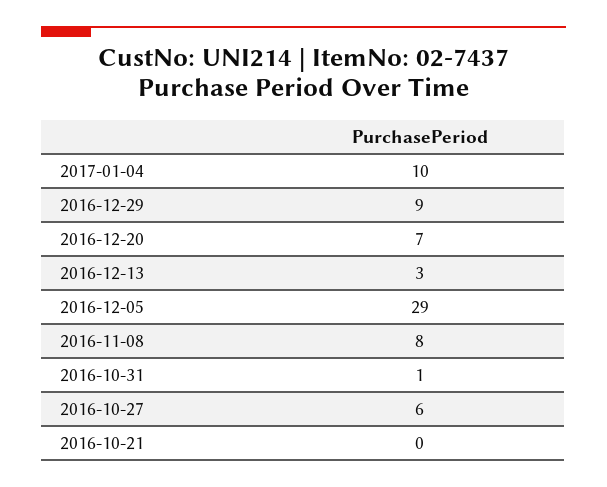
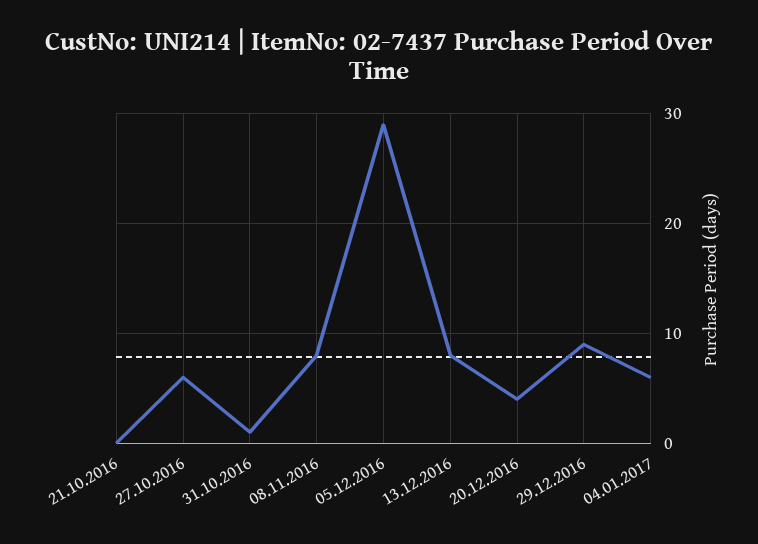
  {
-   "2017-01-04": 10,
+   "2017-01-04": 6,
    "2016-12-29": 9,
-   "2016-12-20": 7,
+   "2016-12-20": 4,
-   "2016-12-13": 3,
+   "2016-12-13": 8,
    "2016-12-05": 29,
    "2016-11-08": 8,
    "2016-10-31": 1,
    "2016-10-27": 6,
    "2016-10-21": 0
  }

